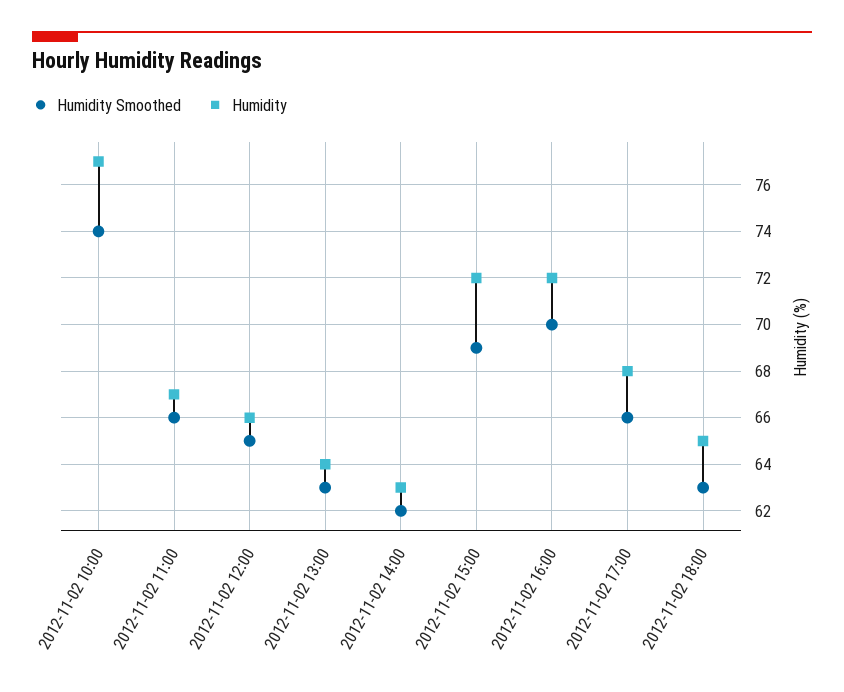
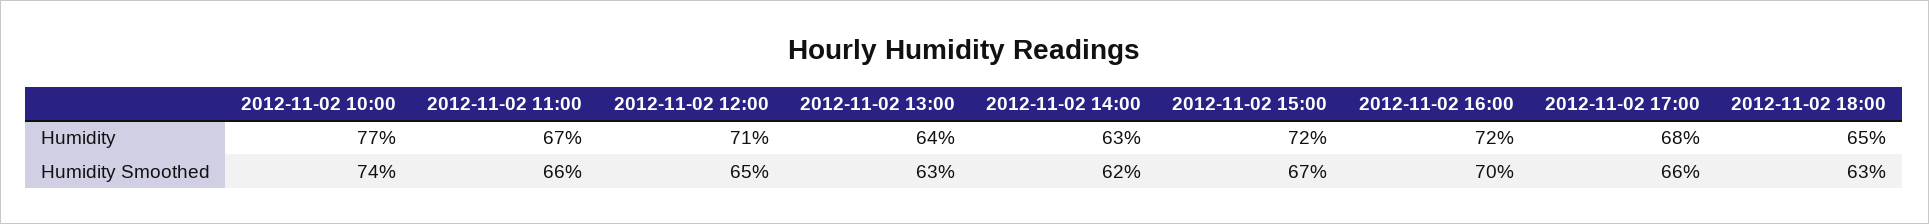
  {
    "Humidity Smoothed": {
      "2012-11-02 10:00": 74,
      "2012-11-02 11:00": 66,
      "2012-11-02 12:00": 65,
      "2012-11-02 13:00": 63,
      "2012-11-02 14:00": 62,
-     "2012-11-02 15:00": 69,
+     "2012-11-02 15:00": 67,
      "2012-11-02 16:00": 70,
      "2012-11-02 17:00": 66,
      "2012-11-02 18:00": 63
    },
    "Humidity": {
      "2012-11-02 10:00": 77,
      "2012-11-02 11:00": 67,
-     "2012-11-02 12:00": 66,
+     "2012-11-02 12:00": 71,
      "2012-11-02 13:00": 64,
      "2012-11-02 14:00": 63,
      "2012-11-02 15:00": 72,
      "2012-11-02 16:00": 72,
      "2012-11-02 17:00": 68,
      "2012-11-02 18:00": 65
    }
  }

